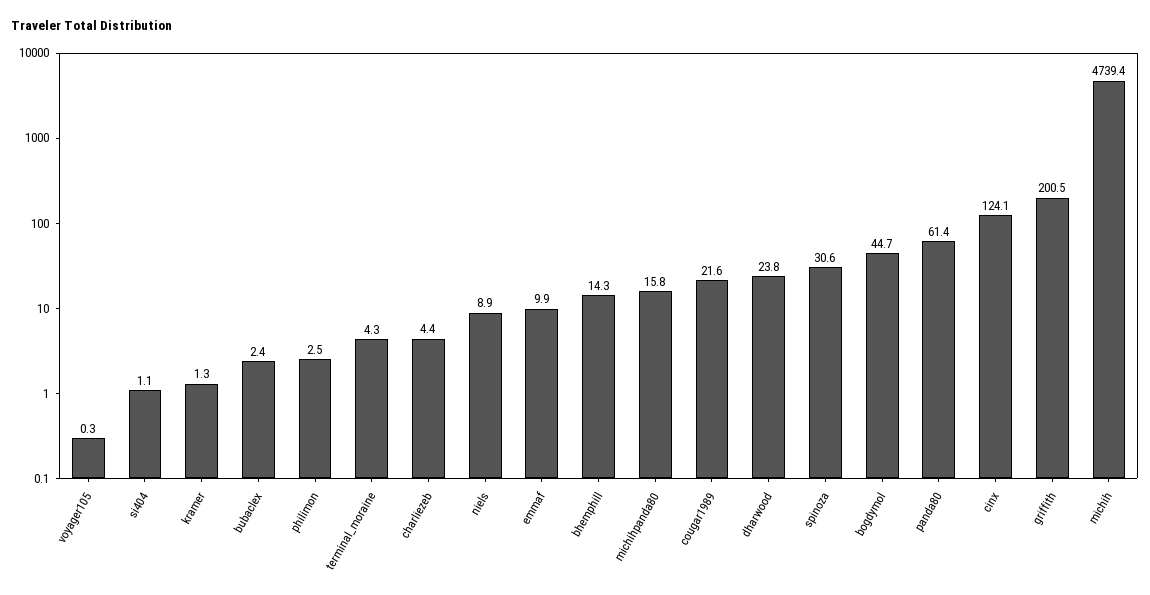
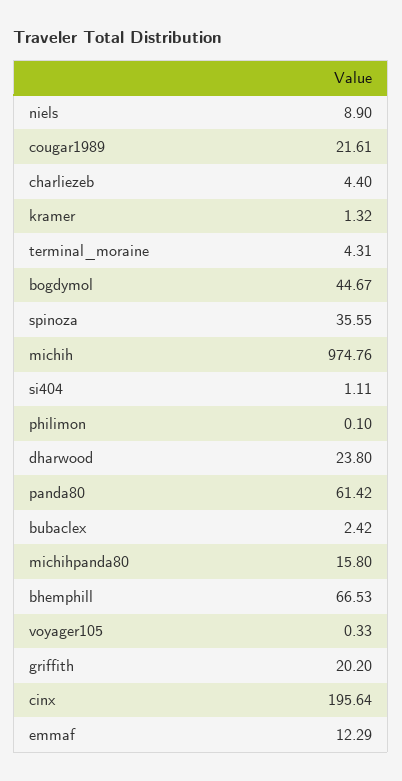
  {
    "voyager105": 0.33,
    "si404": 1.11,
    "kramer": 1.32,
    "bubaclex": 2.42,
-   "philimon": 2.5,
+   "philimon": 0.1,
    "terminal_moraine": 4.31,
    "charliezeb": 4.4,
    "niels": 8.9,
-   "emmaf": 9.9,
+   "emmaf": 12.29,
-   "bhemphill": 14.3,
+   "bhemphill": 66.53,
    "michihpanda80": 15.8,
    "cougar1989": 21.61,
    "dharwood": 23.8,
-   "spinoza": 30.6,
+   "spinoza": 35.55,
    "bogdymol": 44.67,
    "panda80": 61.42,
-   "cinx": 124.1,
+   "cinx": 195.64,
-   "griffith": 200.5,
+   "griffith": 20.2,
-   "michih": 4739.4
+   "michih": 974.76
  }

